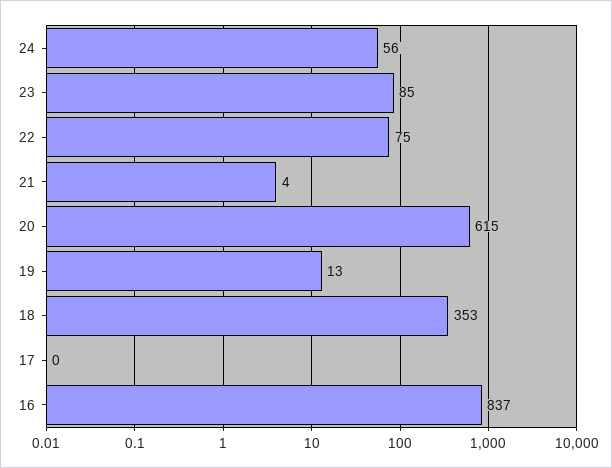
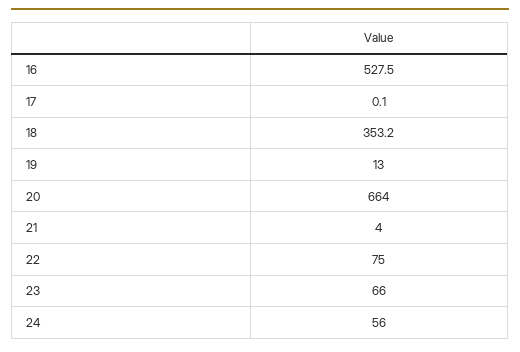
  {
    "24": 56,
-   "23": 85,
+   "23": 66,
    "22": 75,
    "21": 4,
-   "20": 615,
+   "20": 664,
    "19": 13,
    "18": 353.2,
    "17": 0.1,
-   "16": 837
+   "16": 527.5
  }

